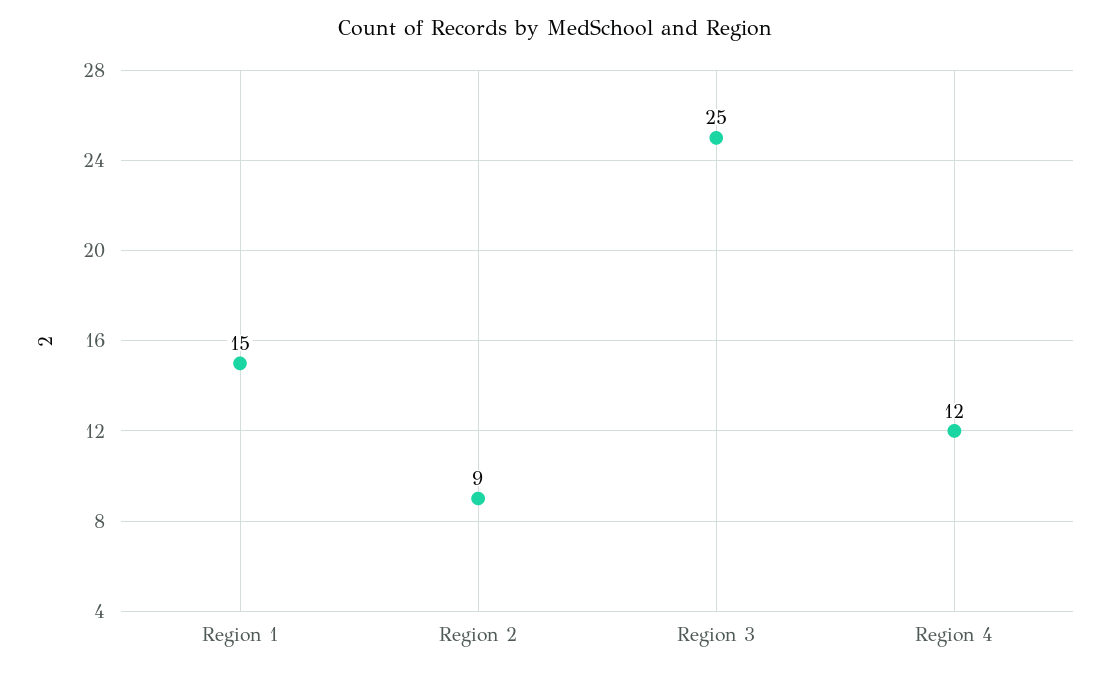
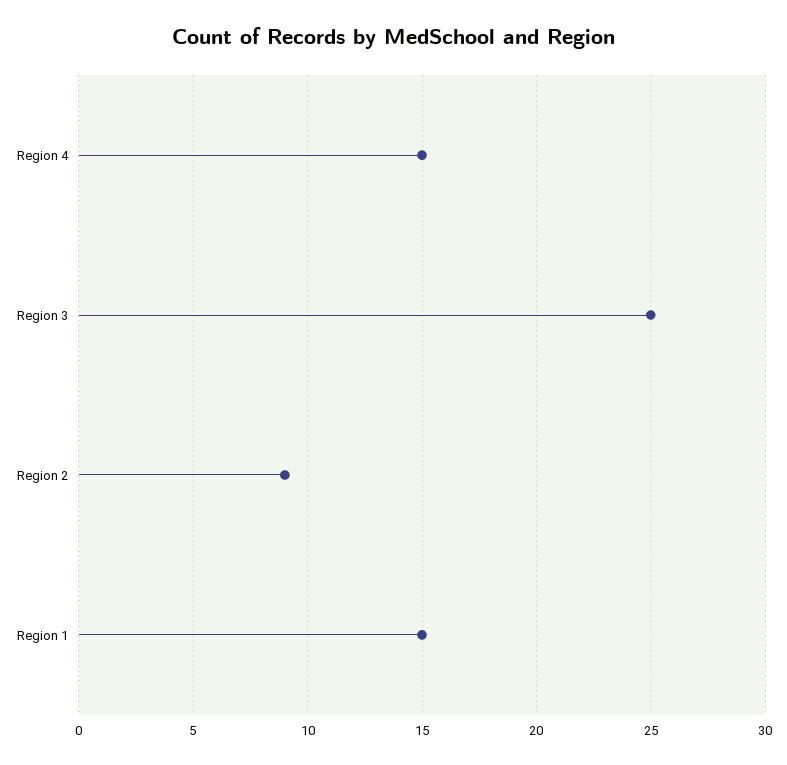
  {
    "Region 1": 15,
    "Region 2": 9,
    "Region 3": 25,
-   "Region 4": 12
+   "Region 4": 15
  }

